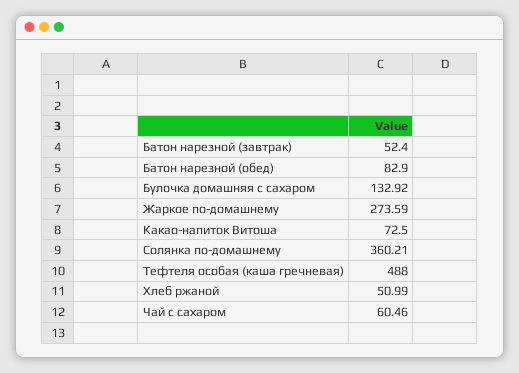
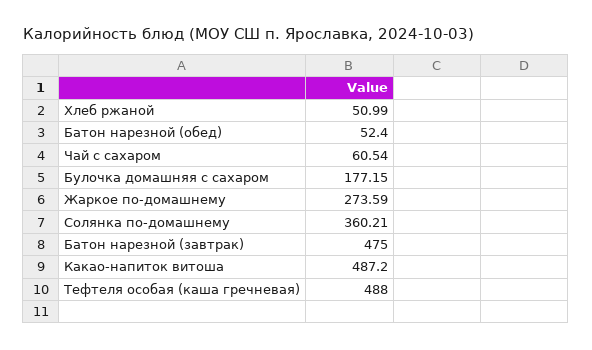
  {
-   "Батон нарезной (завтрак)": 52.4,
+   "Батон нарезной (завтрак)": 475,
-   "Батон нарезной (обед)": 82.9,
+   "Батон нарезной (обед)": 52.4,
-   "Булочка домашняя с сахаром": 132.92,
+   "Булочка домашняя с сахаром": 177.15,
    "Жаркое по-домашнему": 273.59,
-   "Какао-напиток Витоша": 72.5,
+   "Какао-напиток Витоша": 487.2,
    "Солянка по-домашнему": 360.21,
    "Тефтеля особая (каша гречневая)": 488,
    "Хлеб ржаной": 50.99,
-   "Чай с сахаром": 60.46
+   "Чай с сахаром": 60.54
  }

